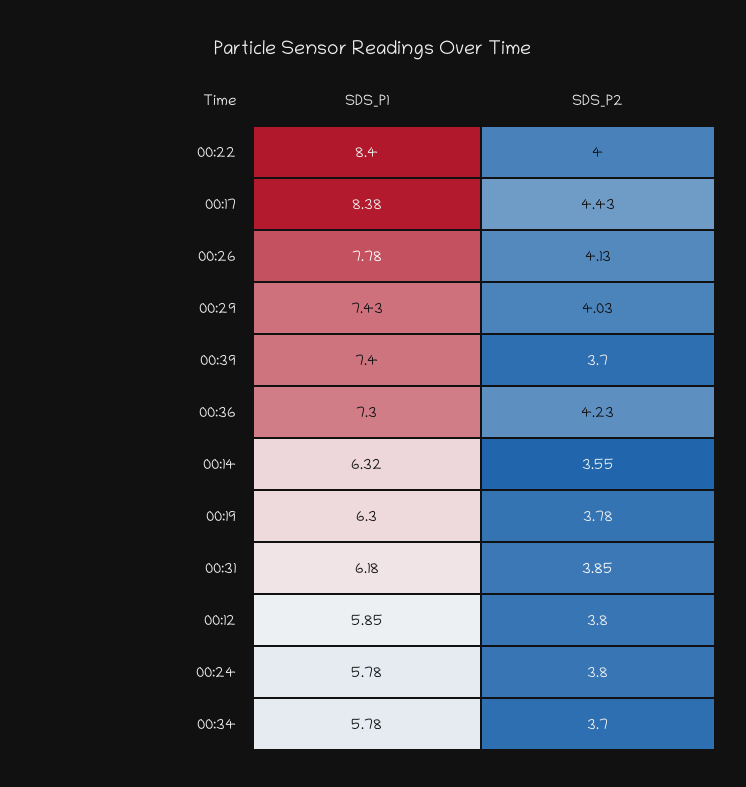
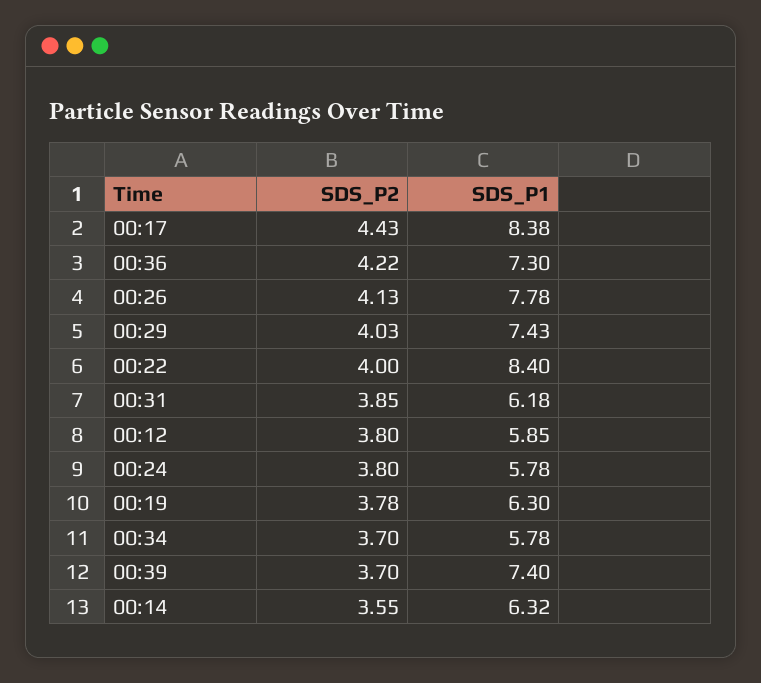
  {
    "SDS_P1": {
      "00:22": 8.4,
      "00:17": 8.38,
      "00:26": 7.78,
      "00:29": 7.43,
      "00:39": 7.4,
      "00:36": 7.3,
      "00:14": 6.32,
      "00:19": 6.3,
      "00:31": 6.18,
      "00:12": 5.85,
      "00:24": 5.78,
      "00:34": 5.78
    },
    "SDS_P2": {
      "00:22": 4,
      "00:17": 4.43,
      "00:26": 4.13,
      "00:29": 4.03,
      "00:39": 3.7,
-     "00:36": 4.23,
+     "00:36": 4.22,
      "00:14": 3.55,
      "00:19": 3.78,
      "00:31": 3.85,
      "00:12": 3.8,
      "00:24": 3.8,
      "00:34": 3.7
    }
  }

